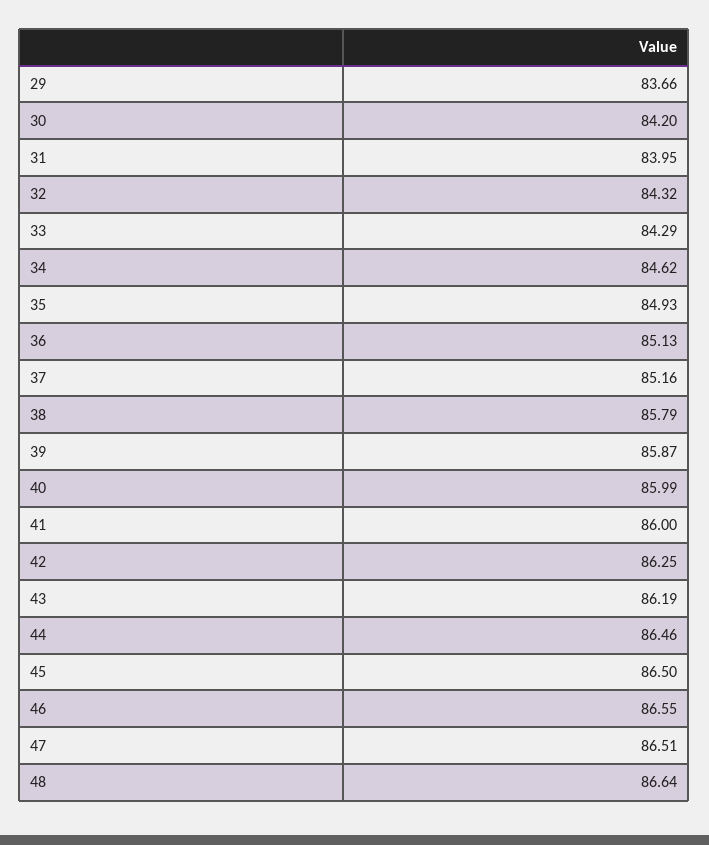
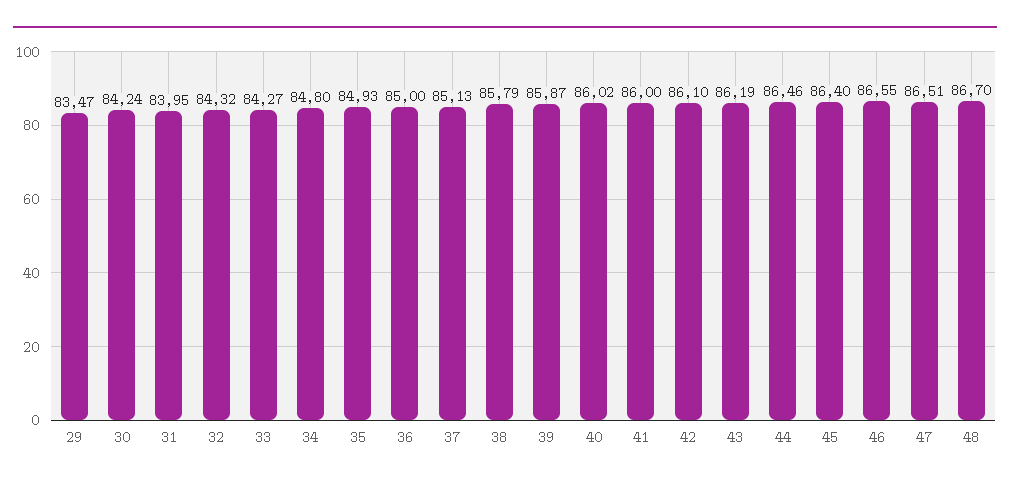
  {
-   "29": 83.66,
+   "29": 83.47,
-   "30": 84.2,
+   "30": 84.24,
    "31": 83.95,
    "32": 84.32,
-   "33": 84.29,
+   "33": 84.27,
-   "34": 84.62,
+   "34": 84.8,
    "35": 84.93,
-   "36": 85.13,
+   "36": 85,
-   "37": 85.16,
+   "37": 85.13,
    "38": 85.79,
    "39": 85.87,
-   "40": 85.99,
+   "40": 86.02,
    "41": 86,
-   "42": 86.25,
+   "42": 86.1,
    "43": 86.19,
    "44": 86.46,
-   "45": 86.5,
+   "45": 86.4,
    "46": 86.55,
    "47": 86.51,
-   "48": 86.64
+   "48": 86.7
  }

